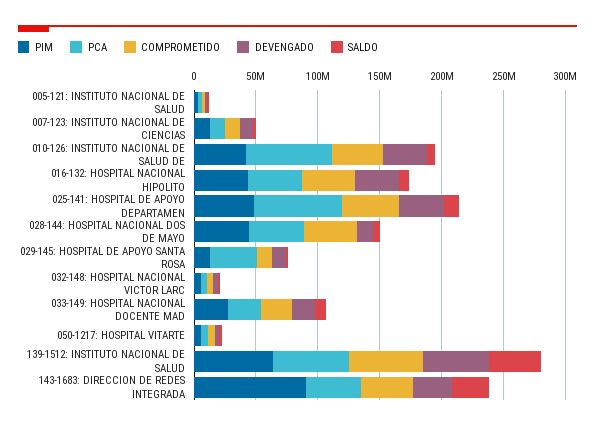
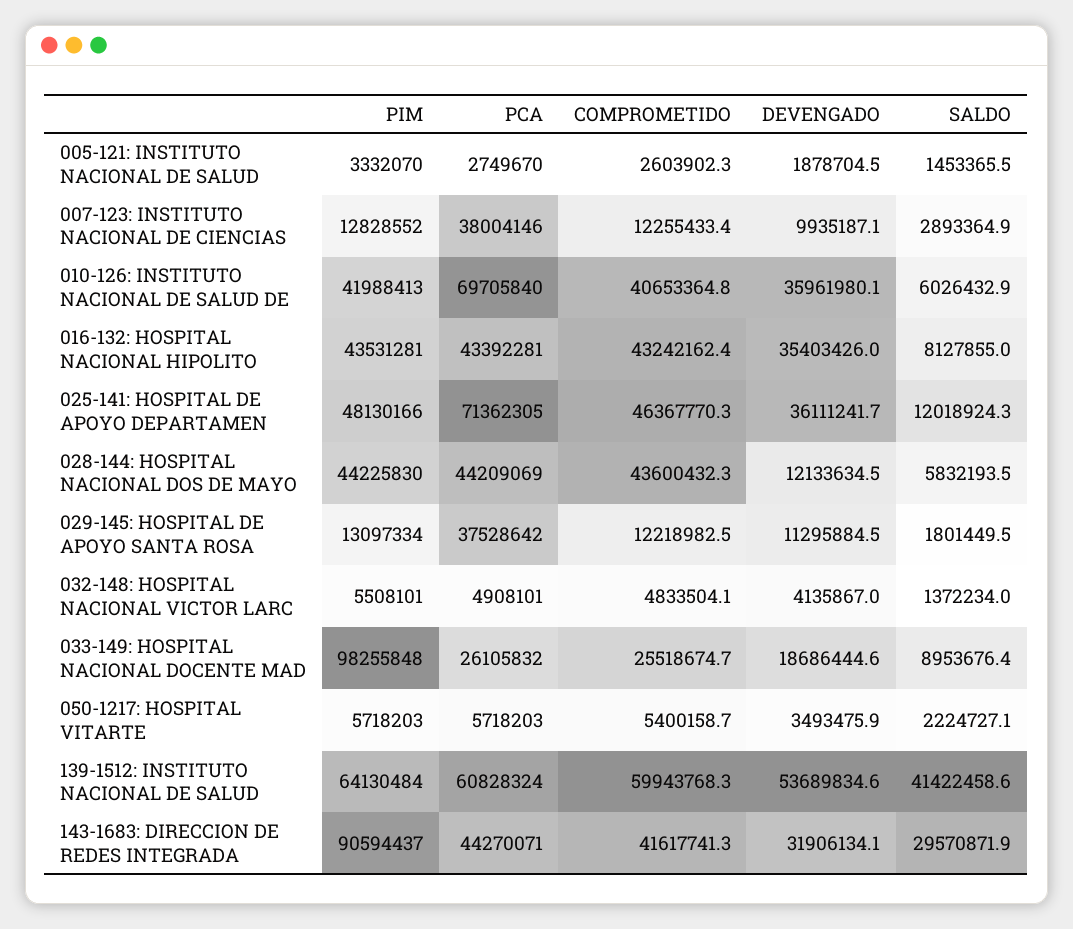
  {
    "PIM": {
      "005-121: INSTITUTO NACIONAL DE SALUD": 3332070,
      "007-123: INSTITUTO NACIONAL DE CIENCIAS": 12828552,
      "010-126: INSTITUTO NACIONAL DE SALUD DE": 41988413,
      "016-132: HOSPITAL NACIONAL HIPOLITO": 43531281,
      "025-141: HOSPITAL DE APOYO DEPARTAMEN": 48130166,
      "028-144: HOSPITAL NACIONAL DOS DE MAYO": 44225830,
      "029-145: HOSPITAL DE APOYO SANTA ROSA": 13097334,
      "032-148: HOSPITAL NACIONAL VICTOR LARC": 5508101,
-     "033-149: HOSPITAL NACIONAL DOCENTE MAD": 30000000,
+     "033-149: HOSPITAL NACIONAL DOCENTE MAD": 98255848,
      "050-1217: HOSPITAL VITARTE": 5718203,
      "139-1512: INSTITUTO NACIONAL DE SALUD": 64130484,
      "143-1683: DIRECCION DE REDES INTEGRADA": 90594437
    },
    "PCA": {
      "005-121: INSTITUTO NACIONAL DE SALUD": 2749670,
-     "007-123: INSTITUTO NACIONAL DE CIENCIAS": 10000000,
+     "007-123: INSTITUTO NACIONAL DE CIENCIAS": 38004146,
      "010-126: INSTITUTO NACIONAL DE SALUD DE": 69705840,
      "016-132: HOSPITAL NACIONAL HIPOLITO": 43392281,
      "025-141: HOSPITAL DE APOYO DEPARTAMEN": 71362305,
      "028-144: HOSPITAL NACIONAL DOS DE MAYO": 44209069,
      "029-145: HOSPITAL DE APOYO SANTA ROSA": 37528642,
      "032-148: HOSPITAL NACIONAL VICTOR LARC": 4908101,
      "033-149: HOSPITAL NACIONAL DOCENTE MAD": 26105832,
      "050-1217: HOSPITAL VITARTE": 5718203,
      "139-1512: INSTITUTO NACIONAL DE SALUD": 60828324,
      "143-1683: DIRECCION DE REDES INTEGRADA": 44270071
    },
    "COMPROMETIDO": {
      "005-121: INSTITUTO NACIONAL DE SALUD": 2603902.3,
      "007-123: INSTITUTO NACIONAL DE CIENCIAS": 12255433.4,
      "010-126: INSTITUTO NACIONAL DE SALUD DE": 40653364.8,
      "016-132: HOSPITAL NACIONAL HIPOLITO": 43242162.4,
      "025-141: HOSPITAL DE APOYO DEPARTAMEN": 46367770.3,
      "028-144: HOSPITAL NACIONAL DOS DE MAYO": 43600432.3,
      "029-145: HOSPITAL DE APOYO SANTA ROSA": 12218982.5,
      "032-148: HOSPITAL NACIONAL VICTOR LARC": 4833504.1,
      "033-149: HOSPITAL NACIONAL DOCENTE MAD": 25518674.7,
      "050-1217: HOSPITAL VITARTE": 5400158.7,
      "139-1512: INSTITUTO NACIONAL DE SALUD": 59943768.3,
      "143-1683: DIRECCION DE REDES INTEGRADA": 41617741.3
    },
    "DEVENGADO": {
      "005-121: INSTITUTO NACIONAL DE SALUD": 1878704.5,
      "007-123: INSTITUTO NACIONAL DE CIENCIAS": 9935187.1,
      "010-126: INSTITUTO NACIONAL DE SALUD DE": 35961980.1,
      "016-132: HOSPITAL NACIONAL HIPOLITO": 35403426,
      "025-141: HOSPITAL DE APOYO DEPARTAMEN": 36111241.7,
      "028-144: HOSPITAL NACIONAL DOS DE MAYO": 12133634.5,
      "029-145: HOSPITAL DE APOYO SANTA ROSA": 11295884.5,
      "032-148: HOSPITAL NACIONAL VICTOR LARC": 4135867,
      "033-149: HOSPITAL NACIONAL DOCENTE MAD": 18686444.6,
      "050-1217: HOSPITAL VITARTE": 3493475.9,
      "139-1512: INSTITUTO NACIONAL DE SALUD": 53689834.6,
      "143-1683: DIRECCION DE REDES INTEGRADA": 31906134.1
    },
    "SALDO": {
      "005-121: INSTITUTO NACIONAL DE SALUD": 1453365.5,
      "007-123: INSTITUTO NACIONAL DE CIENCIAS": 2893364.9,
      "010-126: INSTITUTO NACIONAL DE SALUD DE": 6026432.9,
      "016-132: HOSPITAL NACIONAL HIPOLITO": 8127855,
      "025-141: HOSPITAL DE APOYO DEPARTAMEN": 12018924.3,
      "028-144: HOSPITAL NACIONAL DOS DE MAYO": 5832193.5,
      "029-145: HOSPITAL DE APOYO SANTA ROSA": 1801449.5,
      "032-148: HOSPITAL NACIONAL VICTOR LARC": 1372234,
      "033-149: HOSPITAL NACIONAL DOCENTE MAD": 8953676.4,
      "050-1217: HOSPITAL VITARTE": 2224727.1,
      "139-1512: INSTITUTO NACIONAL DE SALUD": 41422458.6,
      "143-1683: DIRECCION DE REDES INTEGRADA": 29570871.9
    }
  }

